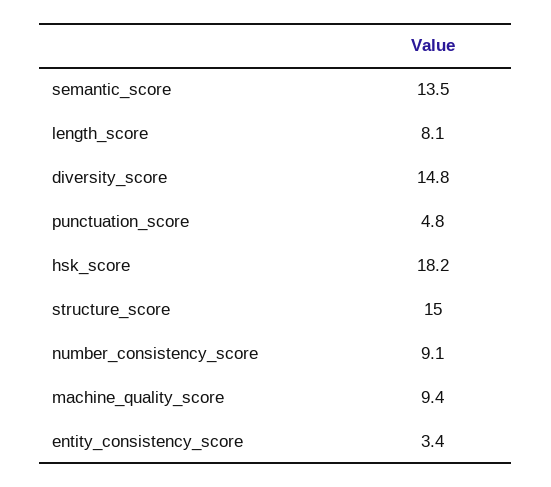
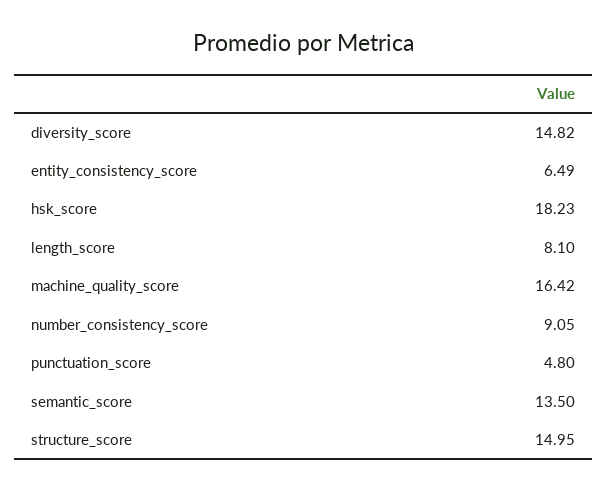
  {
    "semantic_score": 13.5,
    "length_score": 8.1,
    "diversity_score": 14.82,
    "punctuation_score": 4.8,
    "hsk_score": 18.23,
    "structure_score": 14.95,
    "number_consistency_score": 9.05,
-   "machine_quality_score": 9.4,
+   "machine_quality_score": 16.42,
-   "entity_consistency_score": 3.4
+   "entity_consistency_score": 6.49
  }

